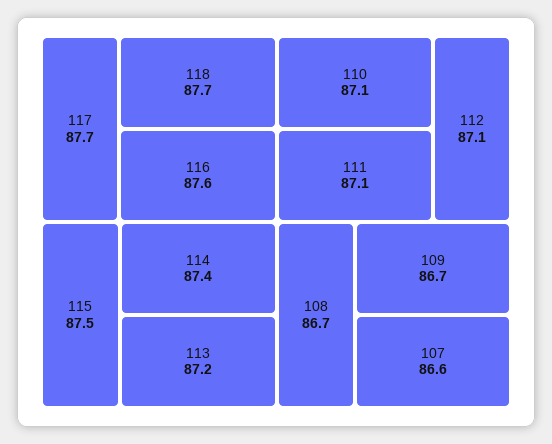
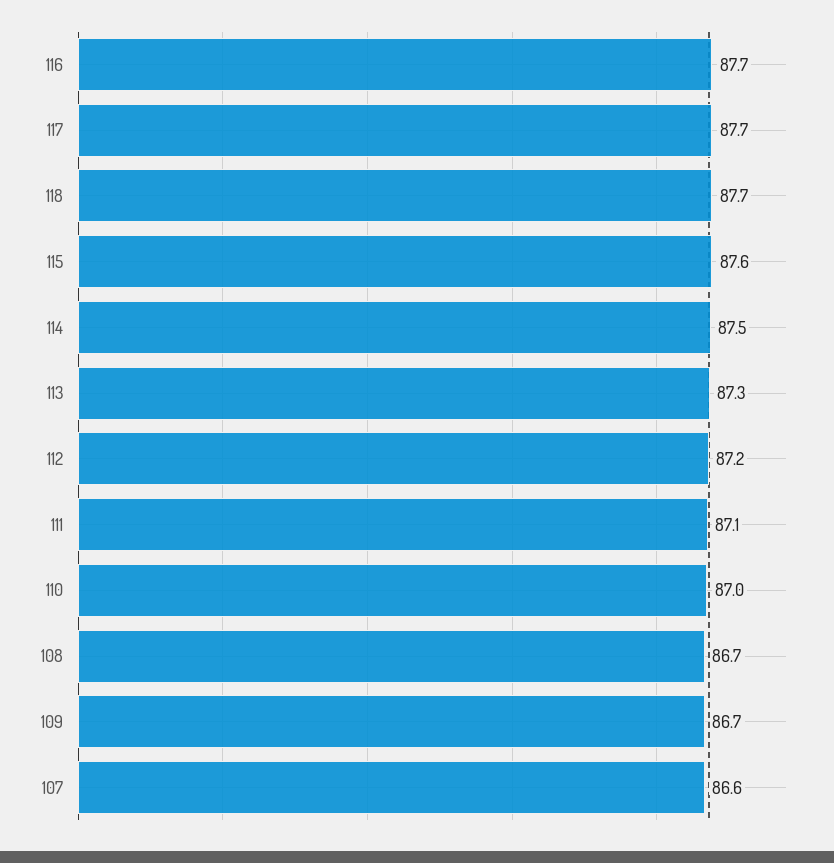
  {
    "117": 87.7,
    "118": 87.7,
-   "116": 87.6,
+   "116": 87.7,
-   "115": 87.5,
+   "115": 87.6,
-   "114": 87.4,
+   "114": 87.5,
-   "113": 87.2,
+   "113": 87.3,
-   "110": 87.1,
+   "110": 87,
    "111": 87.1,
-   "112": 87.1,
+   "112": 87.2,
    "108": 86.7,
    "109": 86.7,
    "107": 86.6
  }

